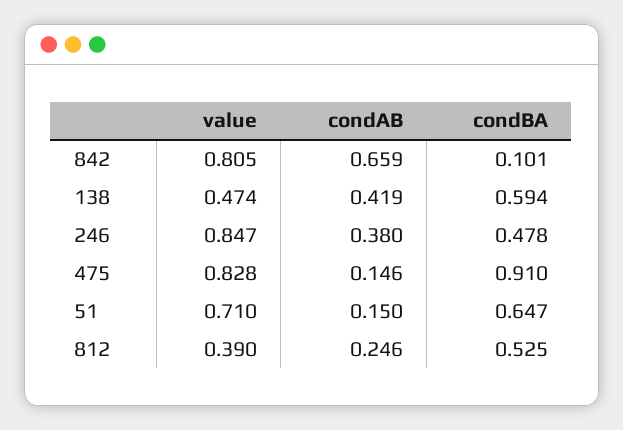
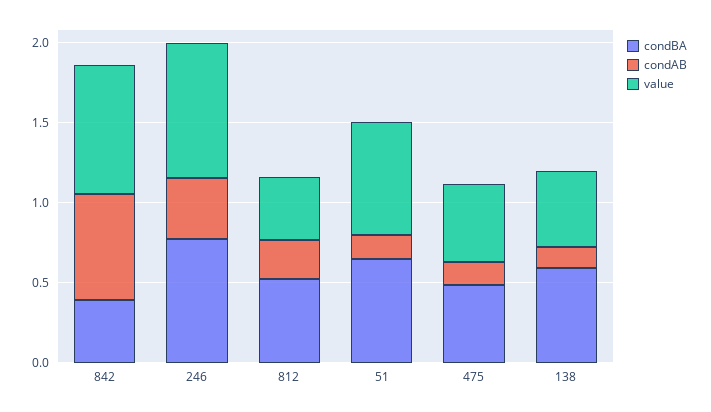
  {
    "value": {
      "842": 0.805,
      "138": 0.474,
      "246": 0.847,
-     "475": 0.828,
+     "475": 0.5,
      "51": 0.71,
      "812": 0.39
    },
    "condAB": {
      "842": 0.659,
-     "138": 0.419,
+     "138": 0.1,
      "246": 0.38,
      "475": 0.146,
      "51": 0.15,
      "812": 0.246
    },
    "condBA": {
-     "842": 0.101,
+     "842": 0.4,
      "138": 0.594,
-     "246": 0.478,
+     "246": 0.8,
-     "475": 0.91,
+     "475": 0.5,
      "51": 0.647,
      "812": 0.525
    }
  }

